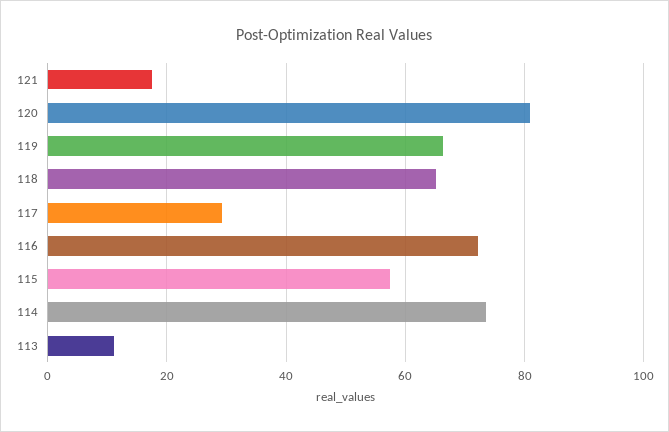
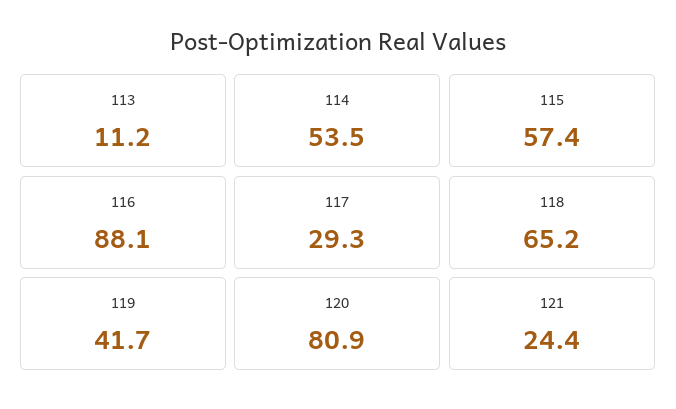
  {
-   "121": 18,
+   "121": 24.4,
    "120": 80.9,
-   "119": 66,
+   "119": 41.7,
    "118": 65.2,
    "117": 29.3,
-   "116": 72,
+   "116": 88.1,
    "115": 57.4,
-   "114": 74,
+   "114": 53.5,
    "113": 11.2
  }

